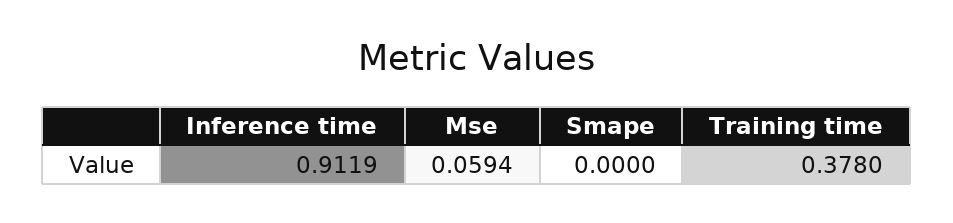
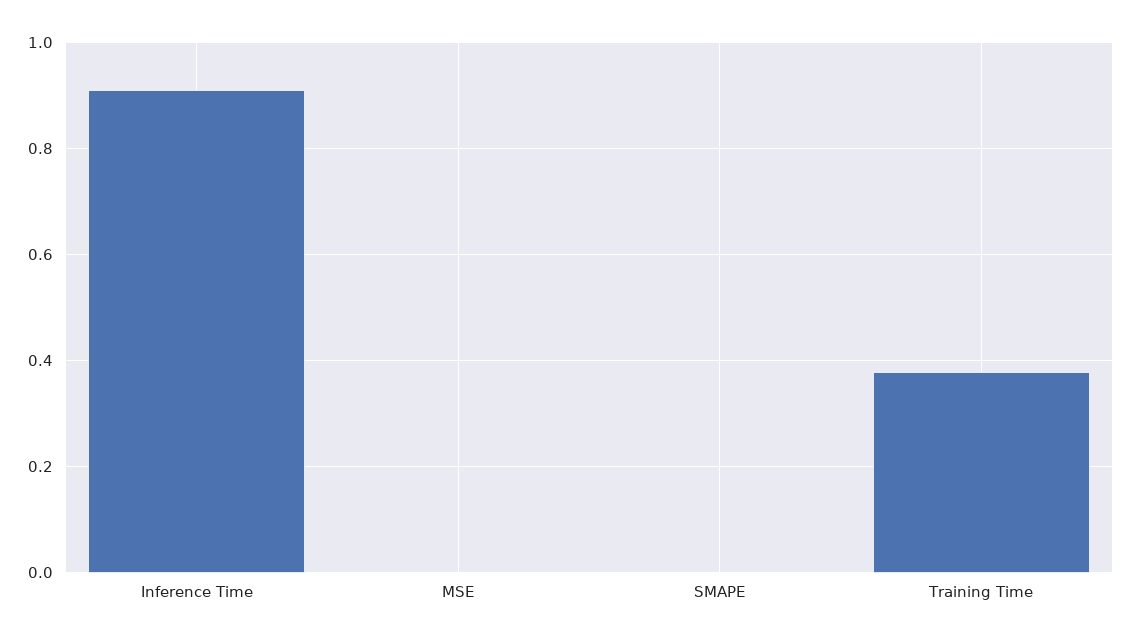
  {
    "Inference time": 0.9119,
-   "Mse": 0.0594,
+   "Mse": 0,
    "Smape": 0,
    "Training time": 0.378
  }

